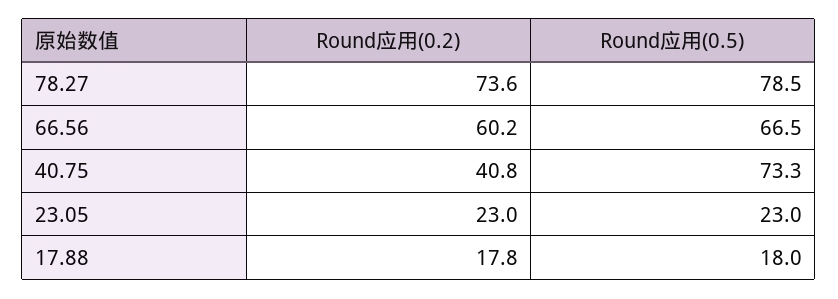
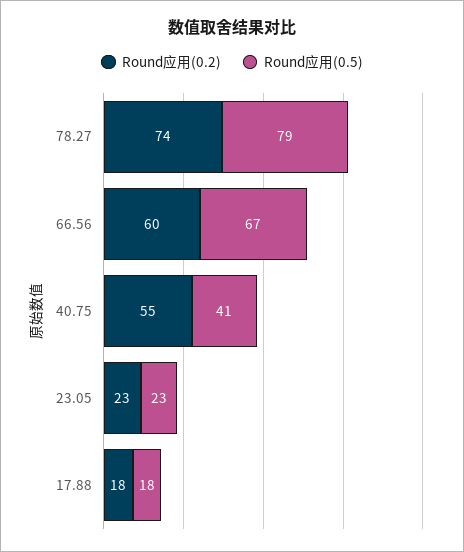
  {
    "Round应用(0.2)": {
      "78.27": 73.6,
      "66.56": 60.2,
-     "40.75": 40.8,
+     "40.75": 55,
      "23.05": 23,
      "17.88": 17.8
    },
    "Round应用(0.5)": {
      "78.27": 78.5,
      "66.56": 66.5,
-     "40.75": 73.3,
+     "40.75": 41,
      "23.05": 23,
      "17.88": 18
    }
  }

